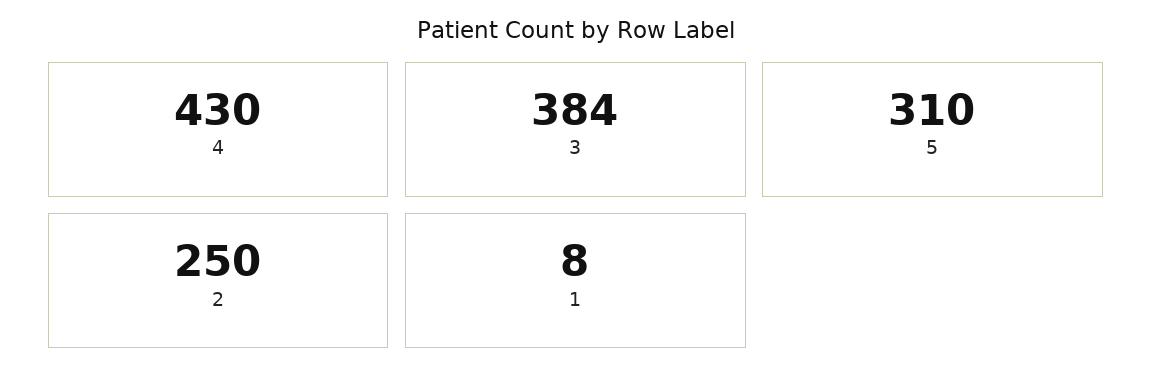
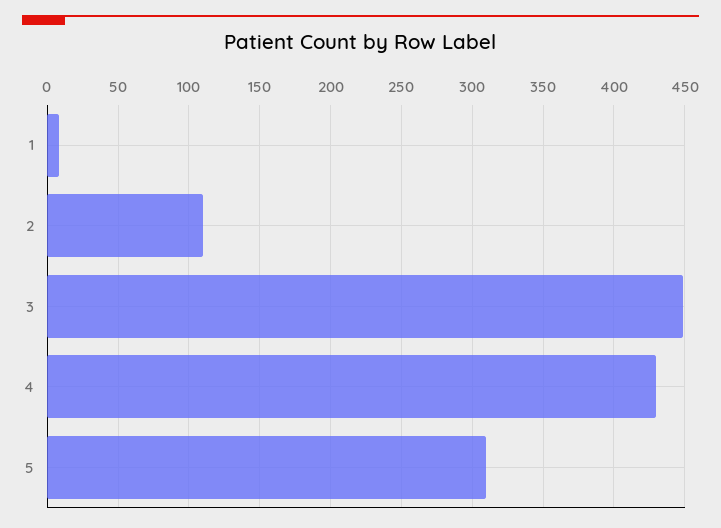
  {
    "4": 430,
-   "3": 384,
+   "3": 450,
    "5": 310,
-   "2": 250,
+   "2": 110,
    "1": 8
  }

